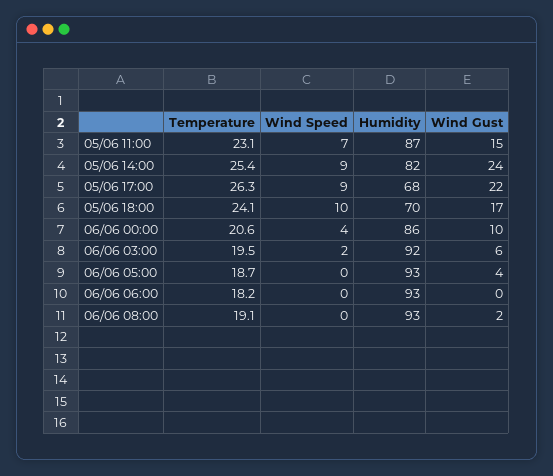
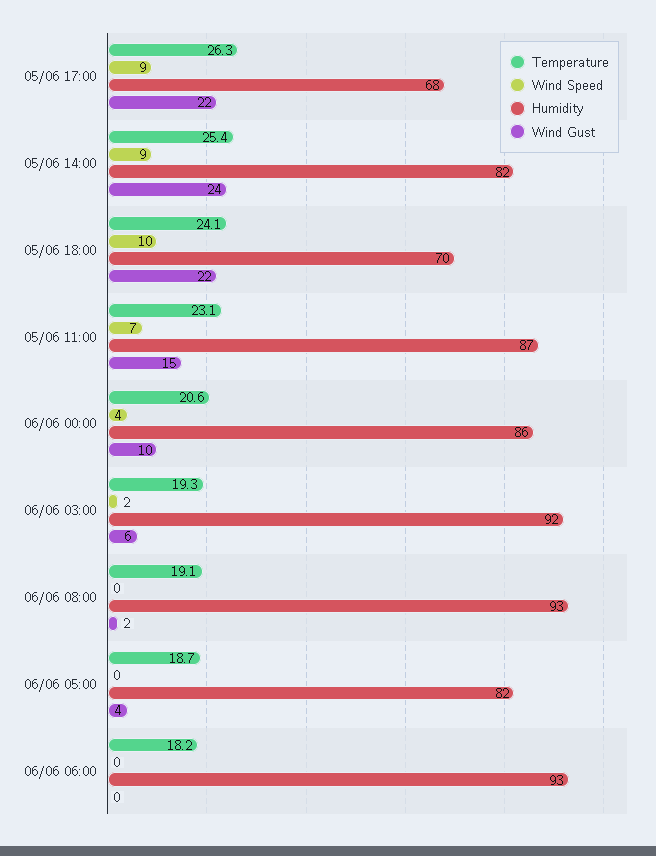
  {
    "Temperature": {
      "05/06 11:00": 23.1,
      "05/06 14:00": 25.4,
      "05/06 17:00": 26.3,
      "05/06 18:00": 24.1,
      "06/06 00:00": 20.6,
-     "06/06 03:00": 19.5,
+     "06/06 03:00": 19.3,
      "06/06 05:00": 18.7,
      "06/06 06:00": 18.2,
      "06/06 08:00": 19.1
    },
    "Wind Speed": {
      "05/06 11:00": 7,
      "05/06 14:00": 9,
      "05/06 17:00": 9,
      "05/06 18:00": 10,
      "06/06 00:00": 4,
      "06/06 03:00": 2,
      "06/06 05:00": 0,
      "06/06 06:00": 0,
      "06/06 08:00": 0
    },
    "Humidity": {
      "05/06 11:00": 87,
      "05/06 14:00": 82,
      "05/06 17:00": 68,
      "05/06 18:00": 70,
      "06/06 00:00": 86,
      "06/06 03:00": 92,
-     "06/06 05:00": 93,
+     "06/06 05:00": 82,
      "06/06 06:00": 93,
      "06/06 08:00": 93
    },
    "Wind Gust": {
      "05/06 11:00": 15,
      "05/06 14:00": 24,
      "05/06 17:00": 22,
-     "05/06 18:00": 17,
+     "05/06 18:00": 22,
      "06/06 00:00": 10,
      "06/06 03:00": 6,
      "06/06 05:00": 4,
      "06/06 06:00": 0,
      "06/06 08:00": 2
    }
  }

